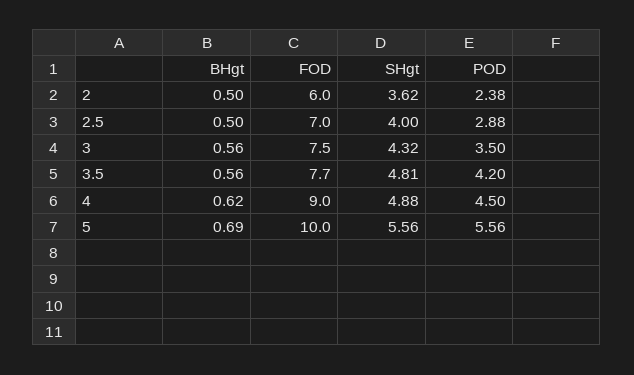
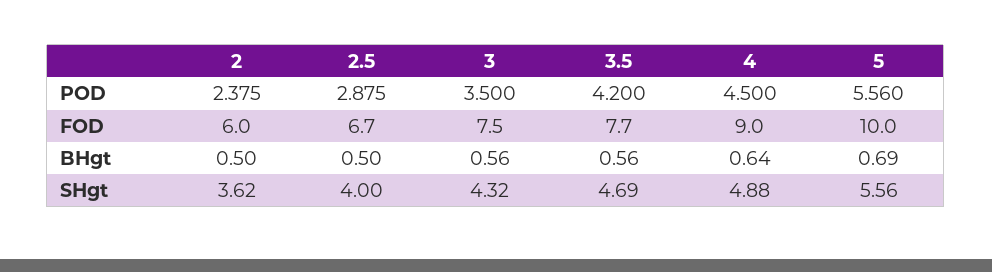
  {
    "BHgt": {
      "2": 0.5,
      "2.5": 0.5,
      "3": 0.56,
      "3.5": 0.56,
-     "4": 0.62,
+     "4": 0.64,
      "5": 0.69
    },
    "FOD": {
      "2": 6,
-     "2.5": 7,
+     "2.5": 6.7,
      "3": 7.5,
      "3.5": 7.7,
      "4": 9,
      "5": 10
    },
    "SHgt": {
      "2": 3.62,
      "2.5": 4,
      "3": 4.32,
-     "3.5": 4.81,
+     "3.5": 4.69,
      "4": 4.88,
      "5": 5.56
    },
    "POD": {
      "2": 2.375,
      "2.5": 2.875,
      "3": 3.5,
      "3.5": 4.2,
      "4": 4.5,
      "5": 5.56
    }
  }

